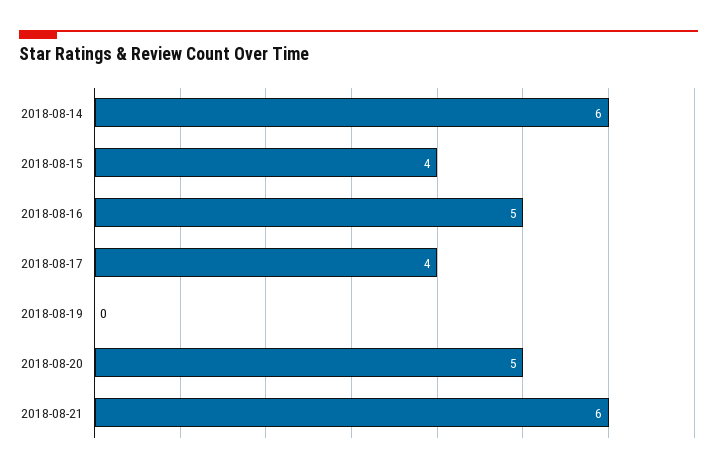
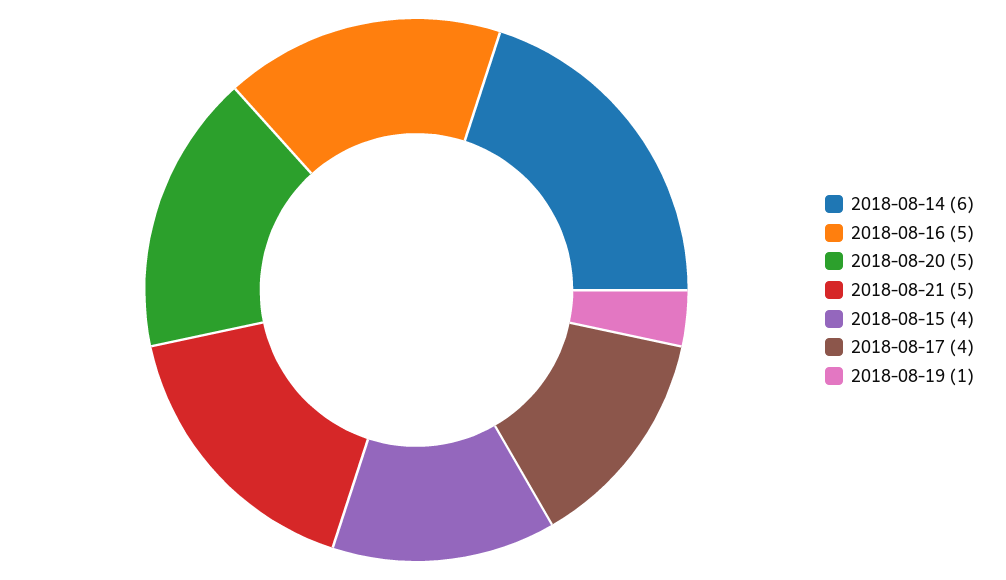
  {
    "2018-08-14": 6,
    "2018-08-15": 4,
    "2018-08-16": 5,
    "2018-08-17": 4,
-   "2018-08-19": 0,
+   "2018-08-19": 1,
    "2018-08-20": 5,
-   "2018-08-21": 6
+   "2018-08-21": 5
  }

